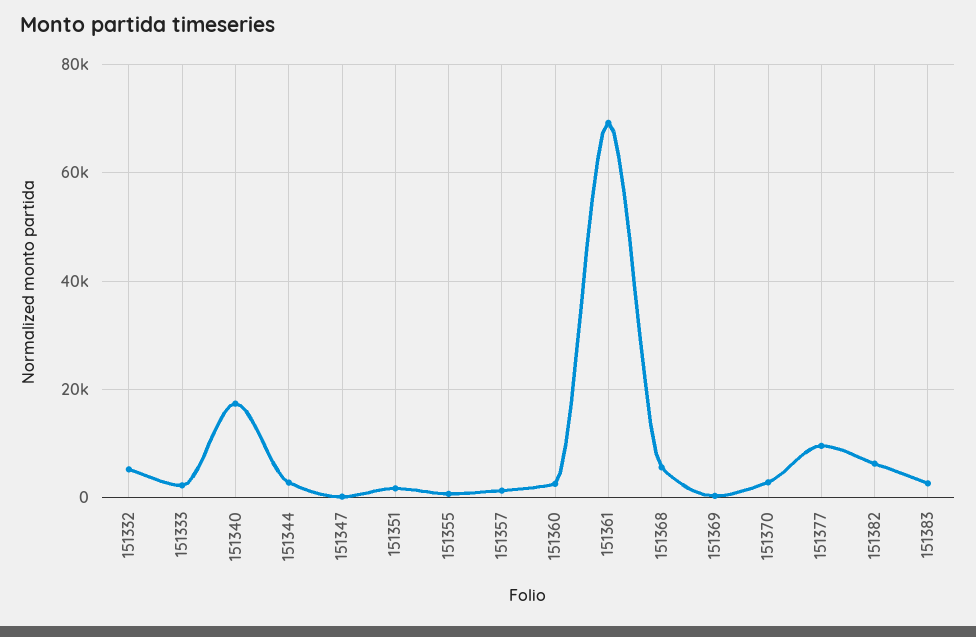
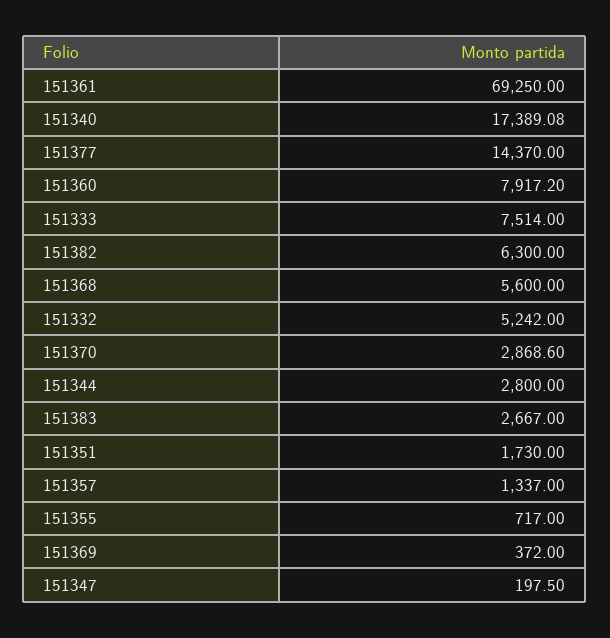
  {
    "151332": 5242,
-   "151333": 2000,
+   "151333": 7514,
    "151340": 17389.08,
    "151344": 2800,
    "151347": 197.5,
    "151351": 1730,
    "151355": 717,
    "151357": 1337,
-   "151360": 2000,
+   "151360": 7917.2,
    "151361": 69250,
    "151368": 5600,
    "151369": 372,
    "151370": 2868.6,
-   "151377": 10000,
+   "151377": 14370,
    "151382": 6300,
    "151383": 2667
  }

